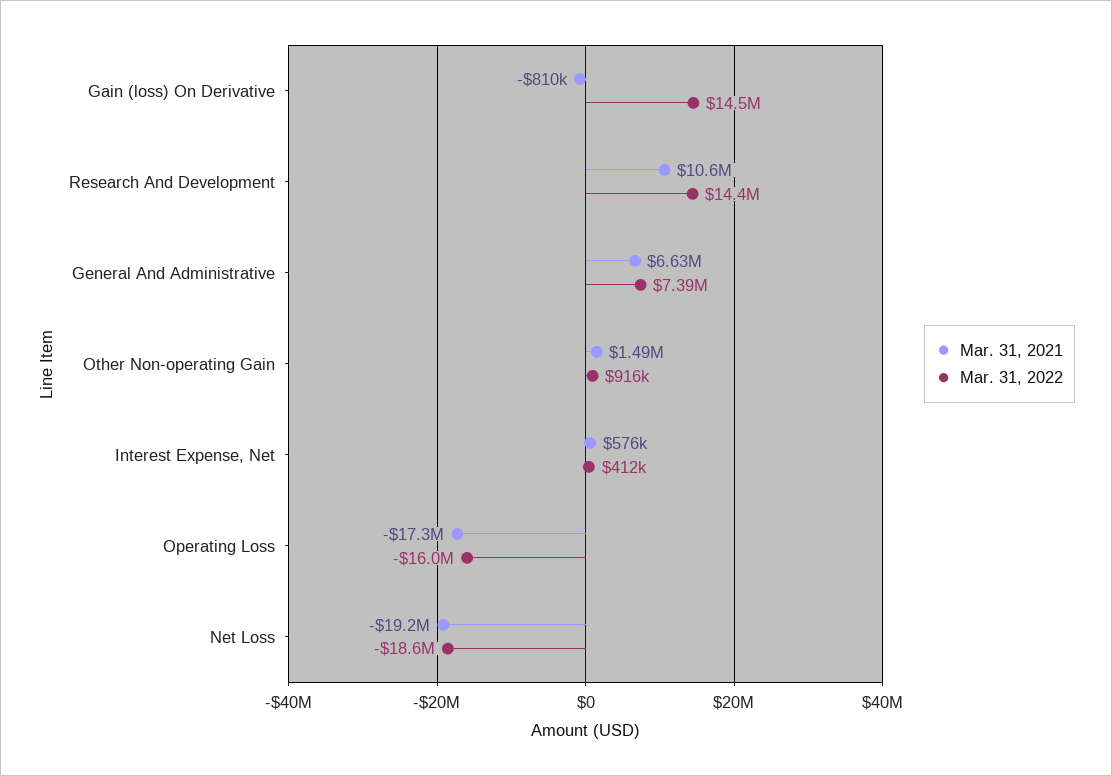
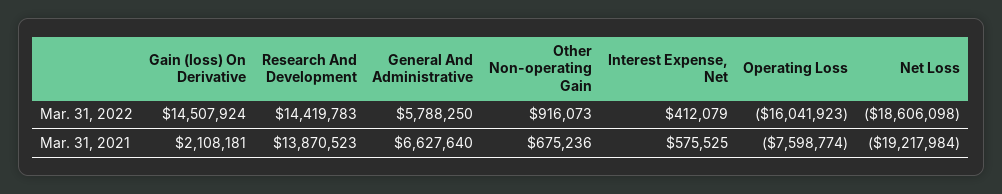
  {
    "Mar. 31, 2021": {
-     "Gain (loss) On Derivative": -810000,
+     "Gain (loss) On Derivative": 2108181,
-     "Research And Development": 10600000,
+     "Research And Development": 13870523,
      "General And Administrative": 6627640,
-     "Other Non-operating Gain": 1490000,
+     "Other Non-operating Gain": 675236,
      "Interest Expense, Net": 575525,
-     "Operating Loss": -17300000,
+     "Operating Loss": -7598774,
      "Net Loss": -19217984
    },
    "Mar. 31, 2022": {
      "Gain (loss) On Derivative": 14507924,
      "Research And Development": 14419783,
-     "General And Administrative": 7390000,
+     "General And Administrative": 5788250,
      "Other Non-operating Gain": 916073,
      "Interest Expense, Net": 412079,
      "Operating Loss": -16041923,
      "Net Loss": -18606098
    }
  }

